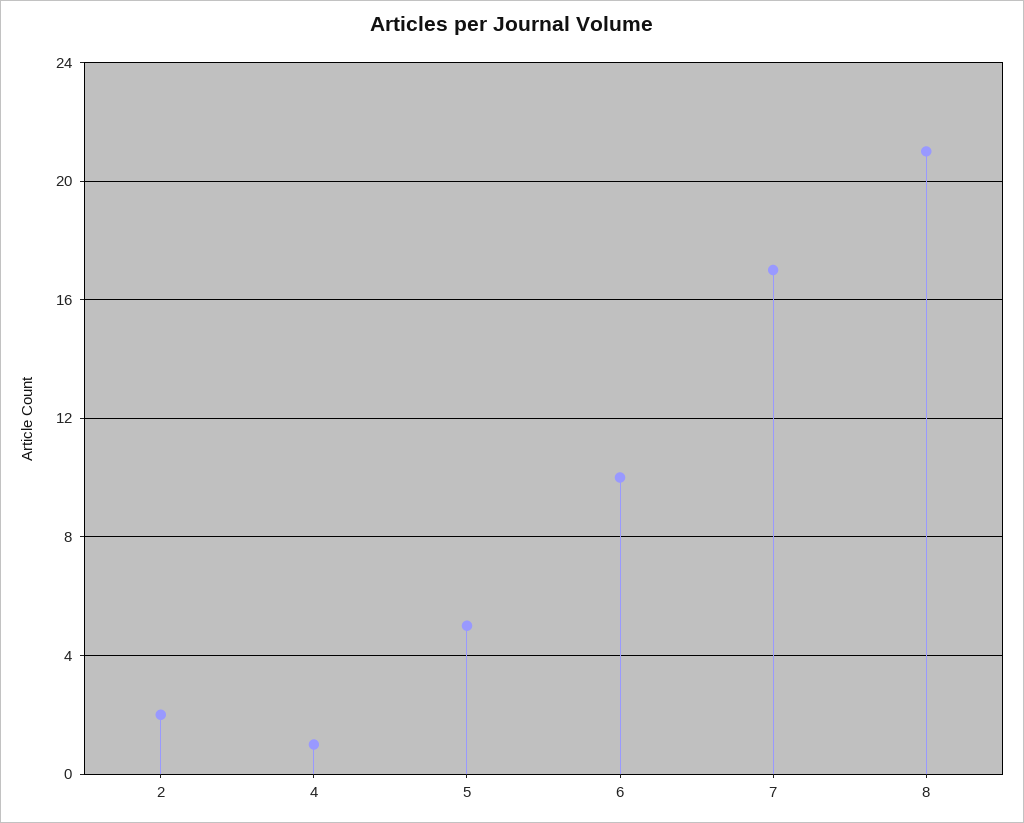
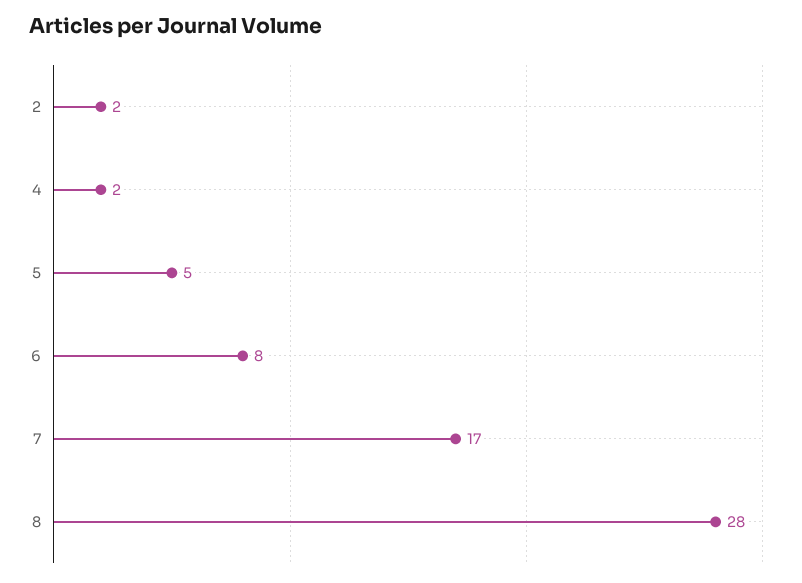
  {
    "2": 2,
-   "4": 1,
+   "4": 2,
    "5": 5,
-   "6": 10,
+   "6": 8,
    "7": 17,
-   "8": 21
+   "8": 28
  }

